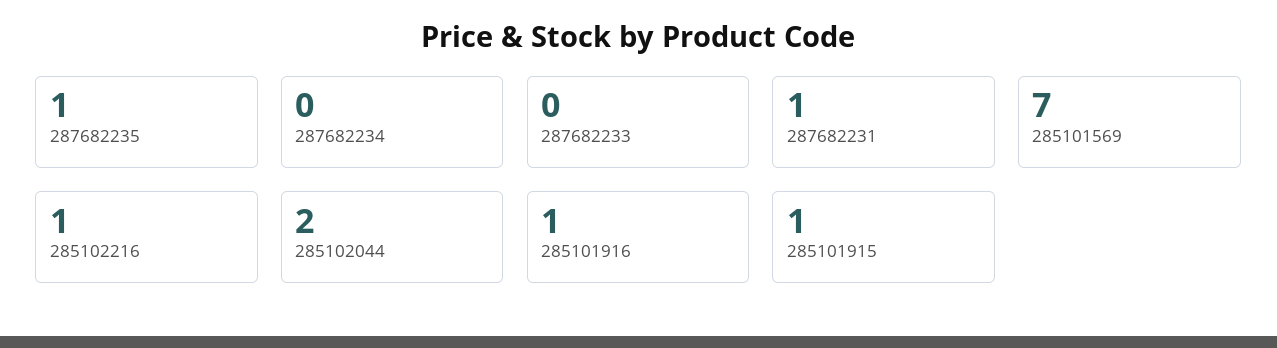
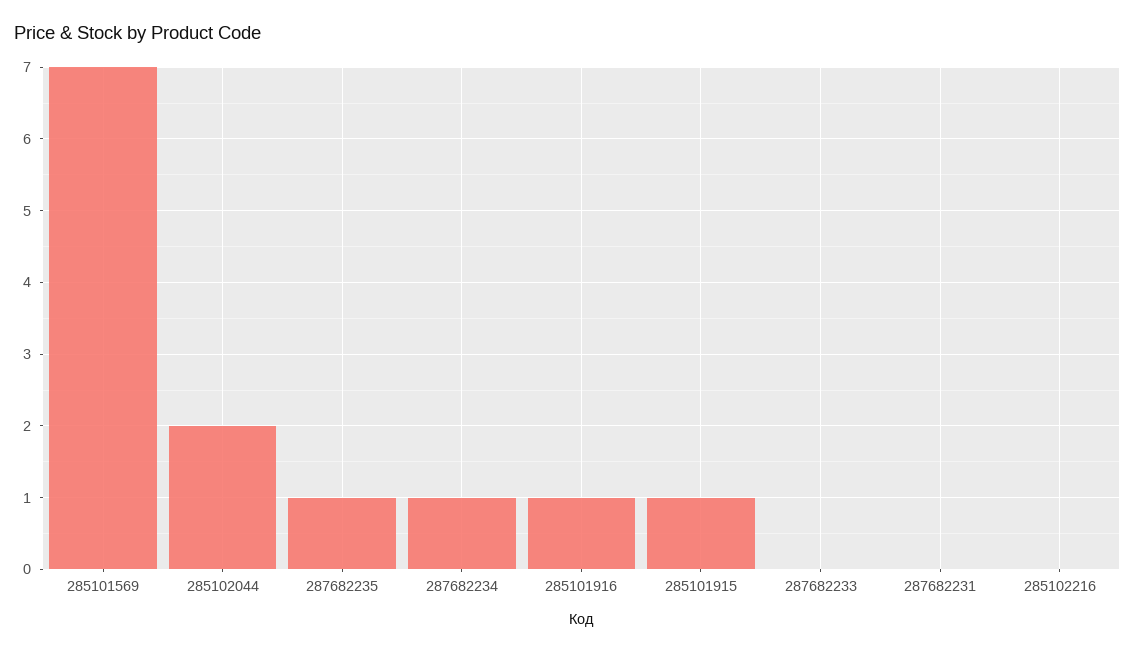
  {
    "287682235": 1,
-   "287682234": 0,
+   "287682234": 1,
    "287682233": 0,
-   "287682231": 1,
+   "287682231": 0,
    "285101569": 7,
-   "285102216": 1,
+   "285102216": 0,
    "285102044": 2,
    "285101916": 1,
    "285101915": 1
  }

